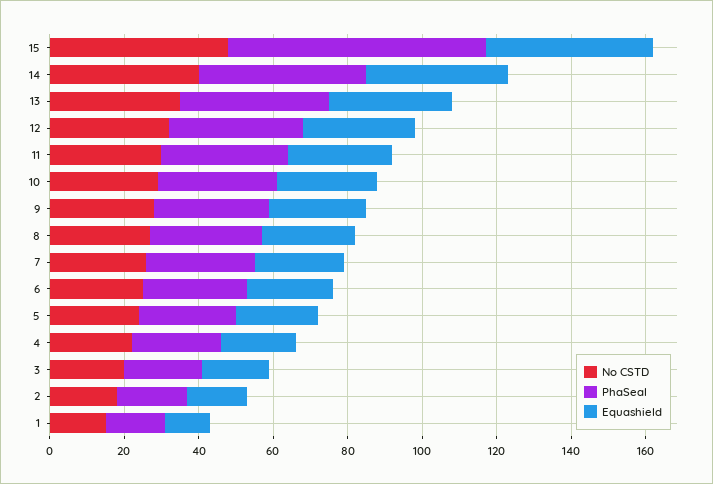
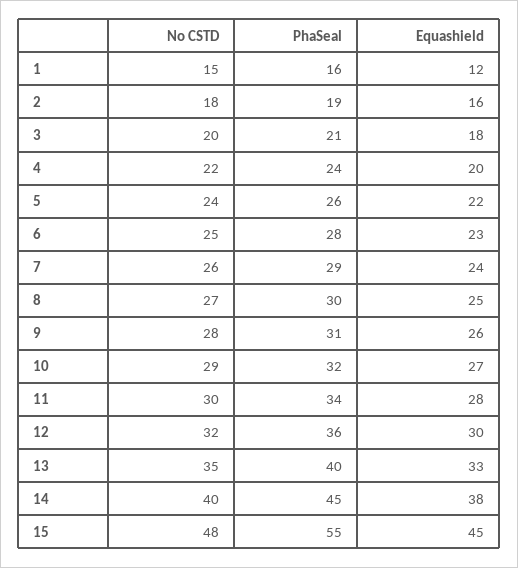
  {
    "No CSTD": {
      "15": 48,
      "14": 40,
      "13": 35,
      "12": 32,
      "11": 30,
      "10": 29,
      "9": 28,
      "8": 27,
      "7": 26,
      "6": 25,
      "5": 24,
      "4": 22,
      "3": 20,
      "2": 18,
      "1": 15
    },
    "PhaSeal": {
-     "15": 70,
+     "15": 55,
      "14": 45,
      "13": 40,
      "12": 36,
      "11": 34,
      "10": 32,
      "9": 31,
      "8": 30,
      "7": 29,
      "6": 28,
      "5": 26,
      "4": 24,
      "3": 21,
      "2": 19,
      "1": 16
    },
    "Equashield": {
      "15": 45,
      "14": 38,
      "13": 33,
      "12": 30,
      "11": 28,
      "10": 27,
      "9": 26,
      "8": 25,
      "7": 24,
      "6": 23,
      "5": 22,
      "4": 20,
      "3": 18,
      "2": 16,
      "1": 12
    }
  }

